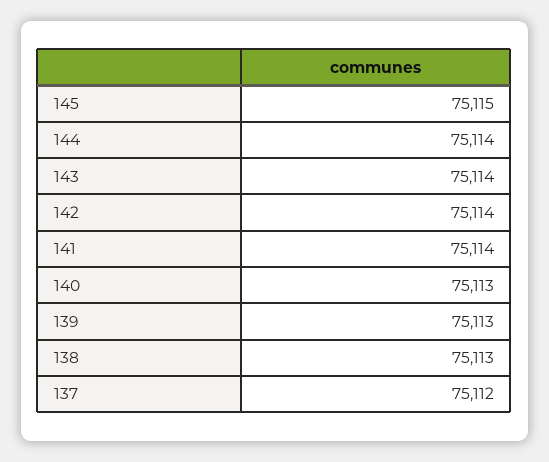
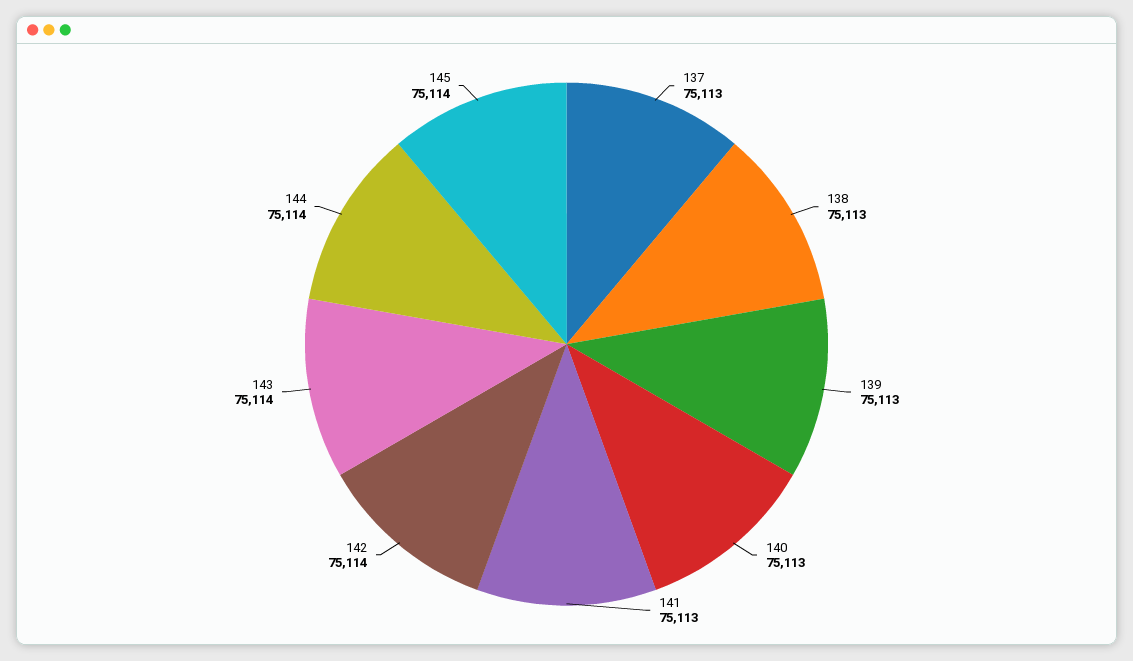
  {
-   "145": 75115,
+   "145": 75114,
    "144": 75114,
    "143": 75114,
    "142": 75114,
-   "141": 75114,
+   "141": 75113,
    "140": 75113,
    "139": 75113,
    "138": 75113,
-   "137": 75112
+   "137": 75113
  }

